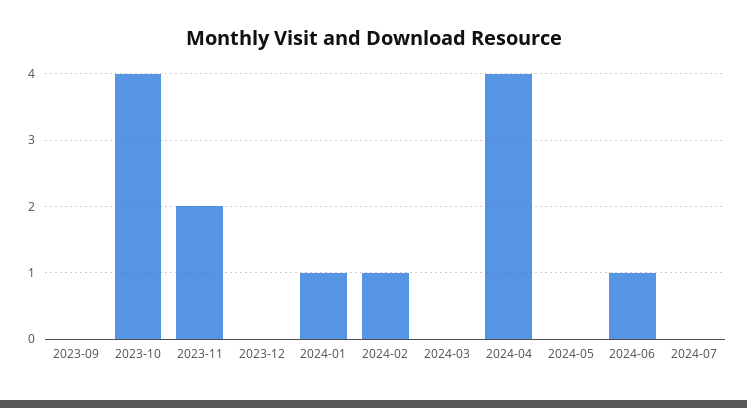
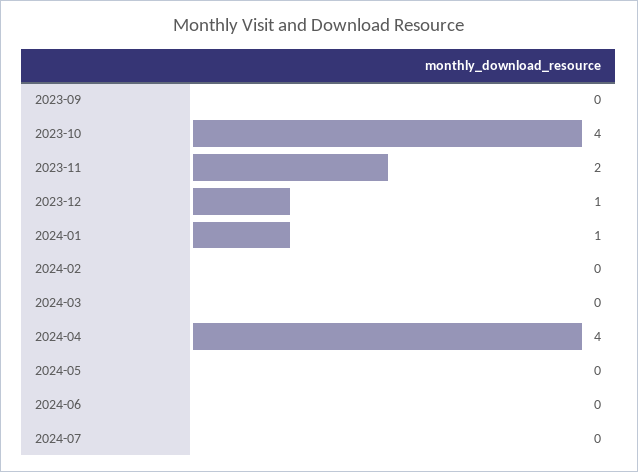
  {
    "2023-09": 0,
    "2023-10": 4,
    "2023-11": 2,
-   "2023-12": 0,
+   "2023-12": 1,
    "2024-01": 1,
-   "2024-02": 1,
+   "2024-02": 0,
    "2024-03": 0,
    "2024-04": 4,
    "2024-05": 0,
-   "2024-06": 1,
+   "2024-06": 0,
    "2024-07": 0
  }

